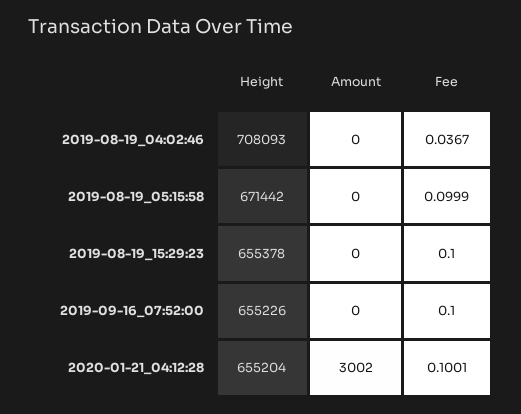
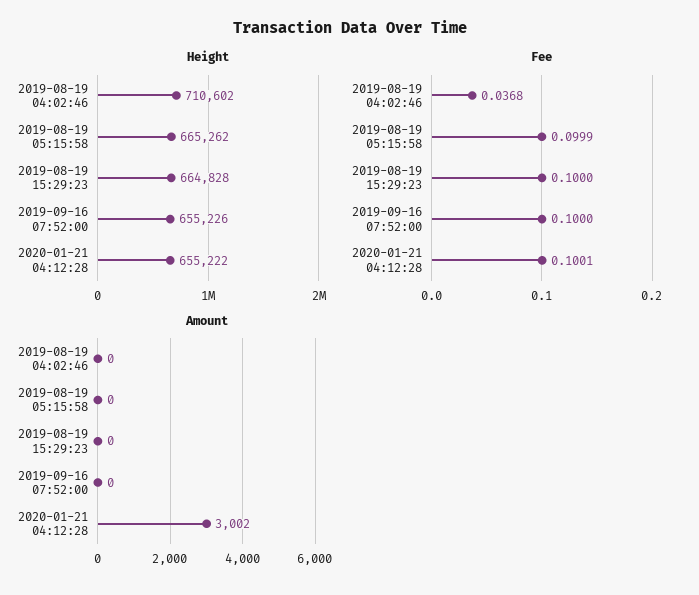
  {
    "Height": {
-     "2019-08-19_04:02:46": 708093,
+     "2019-08-19_04:02:46": 710602,
-     "2019-08-19_05:15:58": 671442,
+     "2019-08-19_05:15:58": 665262,
-     "2019-08-19_15:29:23": 655378,
+     "2019-08-19_15:29:23": 664828,
      "2019-09-16_07:52:00": 655226,
-     "2020-01-21_04:12:28": 655204
+     "2020-01-21_04:12:28": 655222
    },
    "Amount": {
      "2019-08-19_04:02:46": 0,
      "2019-08-19_05:15:58": 0,
      "2019-08-19_15:29:23": 0,
      "2019-09-16_07:52:00": 0,
      "2020-01-21_04:12:28": 3002
    },
    "Fee": {
-     "2019-08-19_04:02:46": 0.0367,
+     "2019-08-19_04:02:46": 0.0368,
      "2019-08-19_05:15:58": 0.0999,
      "2019-08-19_15:29:23": 0.1,
      "2019-09-16_07:52:00": 0.1,
      "2020-01-21_04:12:28": 0.1001
    }
  }

